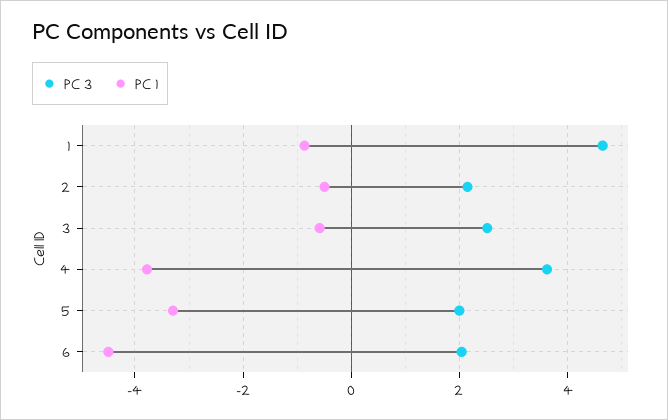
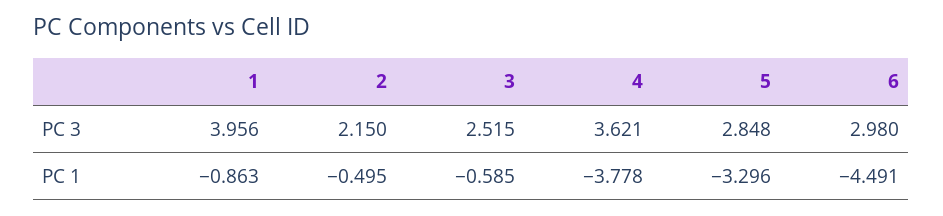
  {
    "PC 3": {
-     "1": 4.6,
+     "1": 3.956,
      "2": 2.15,
      "3": 2.515,
      "4": 3.621,
-     "5": 2,
+     "5": 2.848,
-     "6": 2
+     "6": 2.98
    },
    "PC 1": {
      "1": -0.863,
      "2": -0.495,
      "3": -0.585,
      "4": -3.778,
      "5": -3.296,
      "6": -4.491
    }
  }

